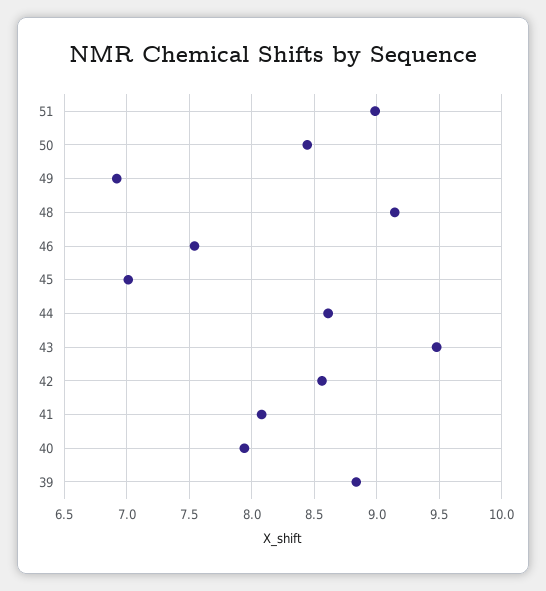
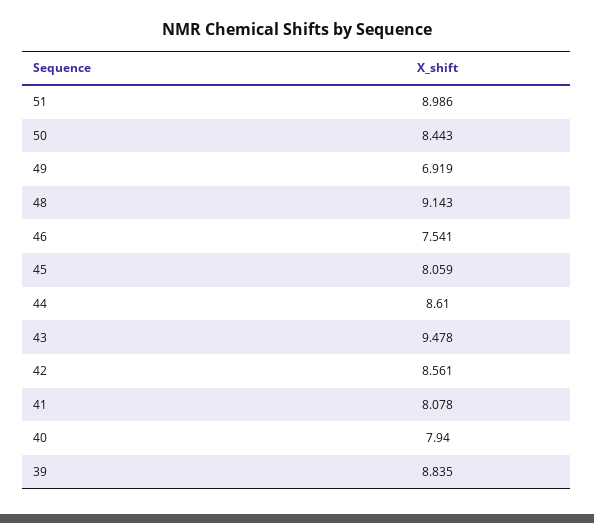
  {
    "51": 8.986,
    "50": 8.443,
    "49": 6.919,
    "48": 9.143,
    "46": 7.541,
-   "45": 7,
+   "45": 8.059,
    "44": 8.61,
    "43": 9.478,
    "42": 8.561,
    "41": 8.078,
    "40": 7.94,
    "39": 8.835
  }

